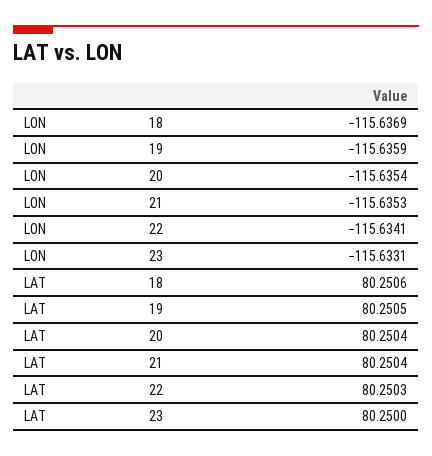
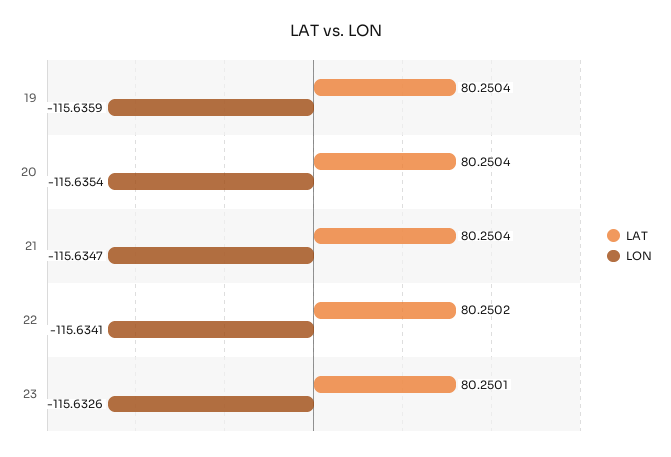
  {
    "LON": {
-     "18": -115.6369,
      "19": -115.6359,
      "20": -115.6354,
-     "21": -115.6353,
+     "21": -115.6347,
      "22": -115.6341,
-     "23": -115.6331
+     "23": -115.6326
    },
    "LAT": {
-     "18": 80.2506,
-     "19": 80.2505,
+     "19": 80.2504,
      "20": 80.2504,
      "21": 80.2504,
-     "22": 80.2503,
+     "22": 80.2502,
-     "23": 80.25
+     "23": 80.2501
    }
  }

